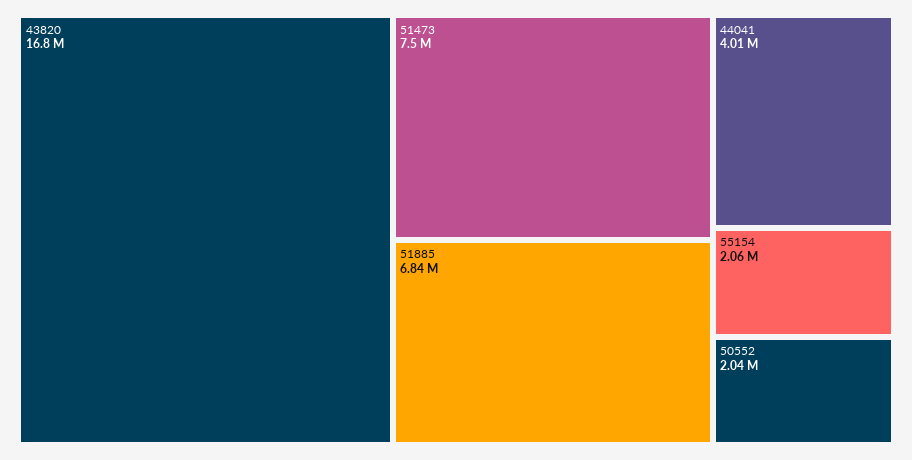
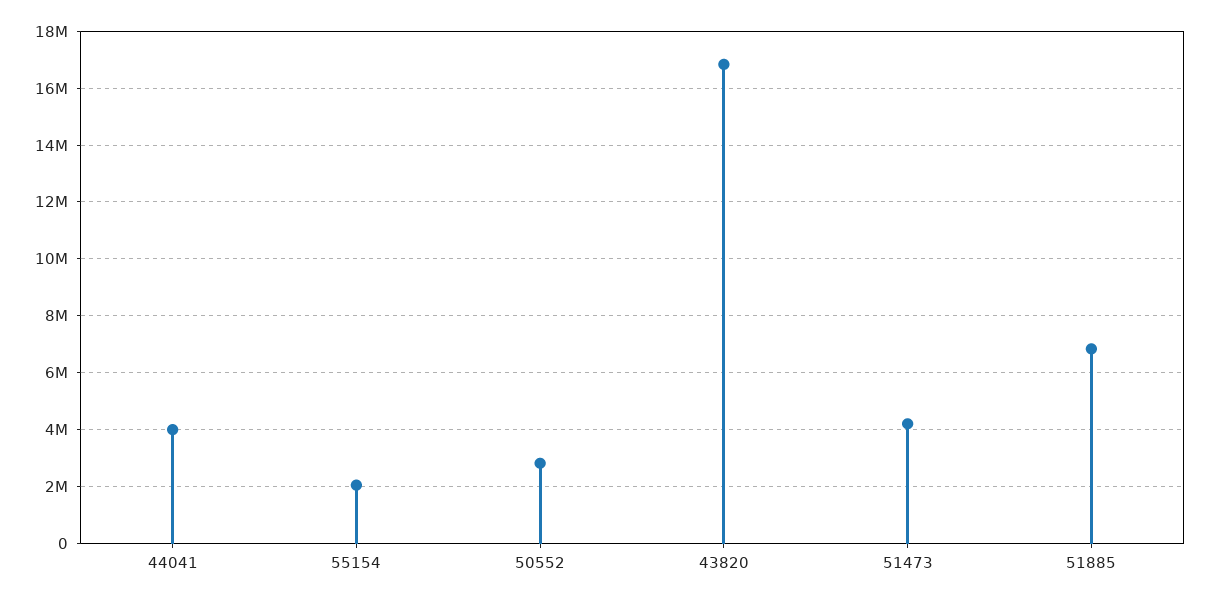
  {
    "43820": 16800000,
-   "51473": 7500000,
+   "51473": 4250000,
    "51885": 6840000,
    "44041": 4010000,
    "55154": 2060000,
-   "50552": 2040000
+   "50552": 2750000
  }

